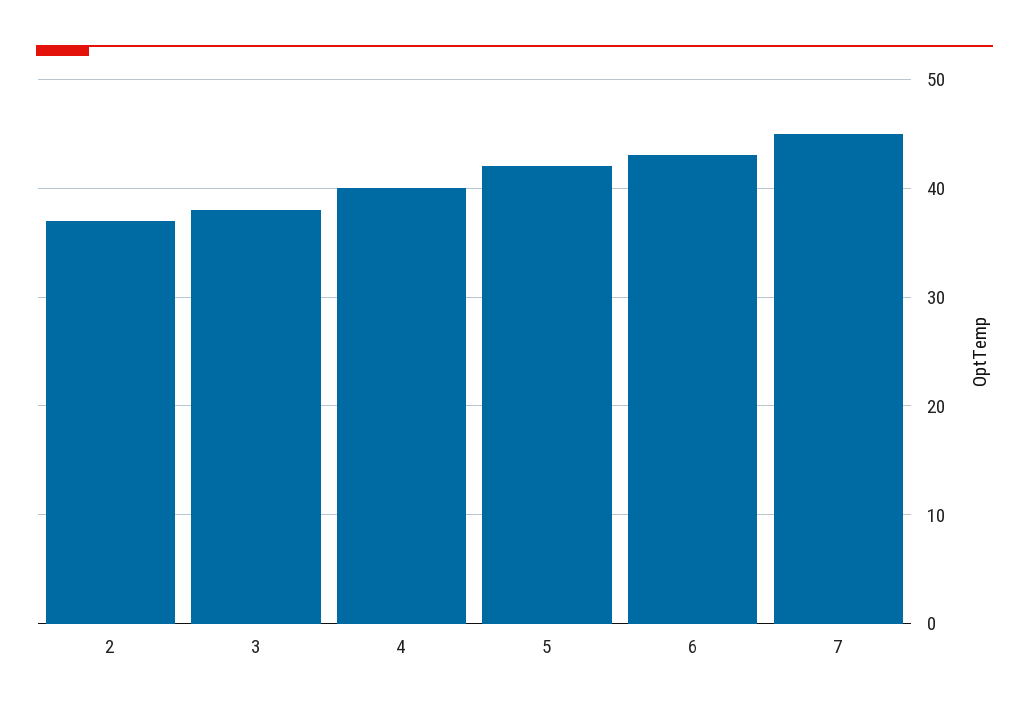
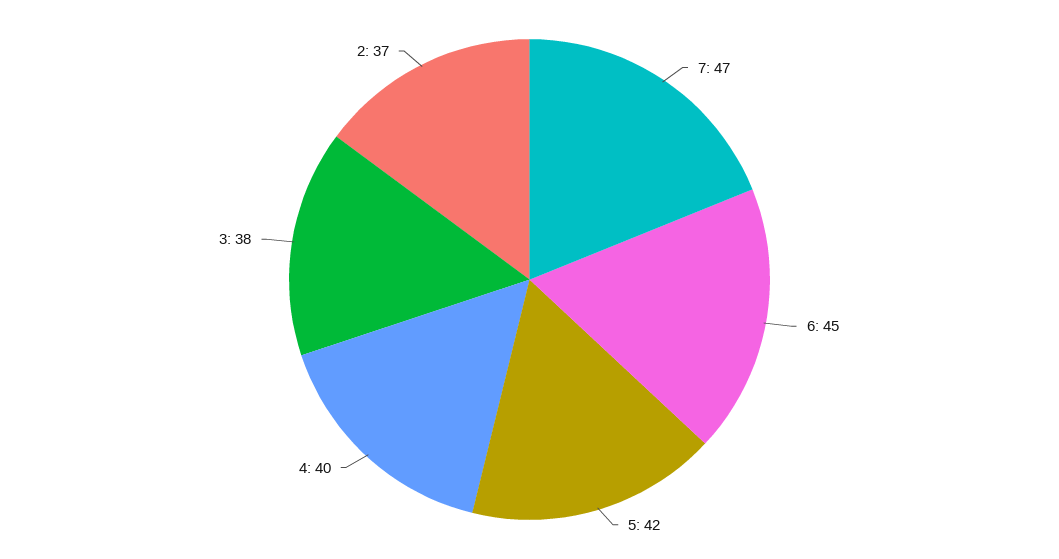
  {
    "2": 37,
    "3": 38,
    "4": 40,
    "5": 42,
-   "6": 43,
+   "6": 45,
-   "7": 45
+   "7": 47
  }

